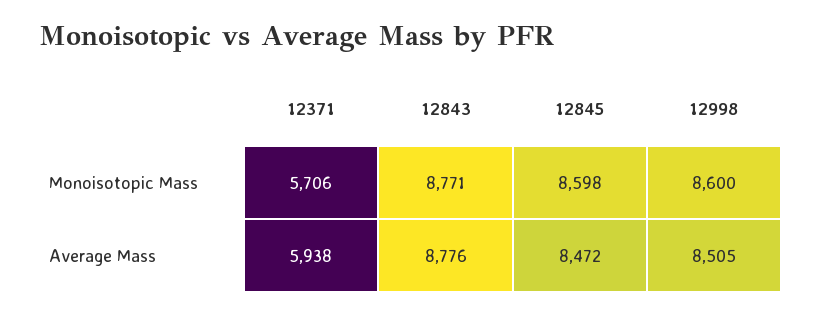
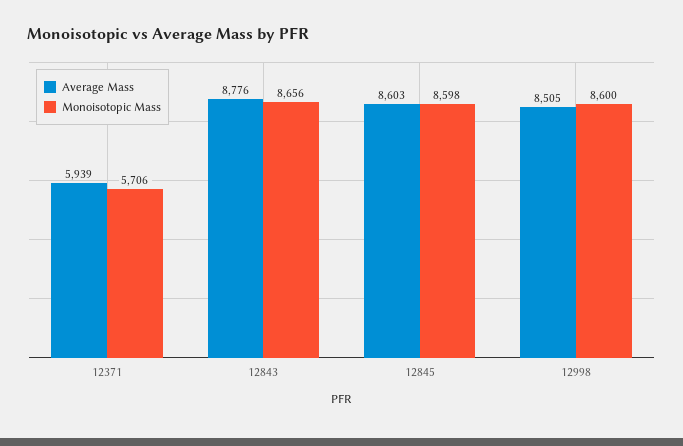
  {
    "Monoisotopic Mass": {
      "12371": 5706,
-     "12843": 8771,
+     "12843": 8656,
      "12845": 8598,
      "12998": 8600
    },
    "Average Mass": {
-     "12371": 5938,
+     "12371": 5939,
      "12843": 8776,
-     "12845": 8472,
+     "12845": 8603,
      "12998": 8505
    }
  }

